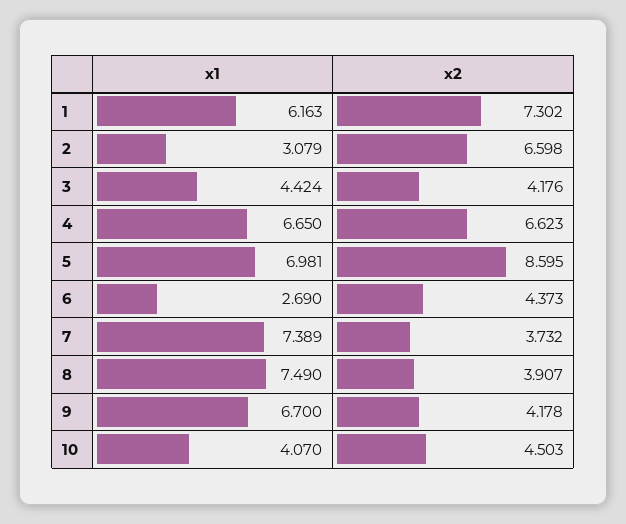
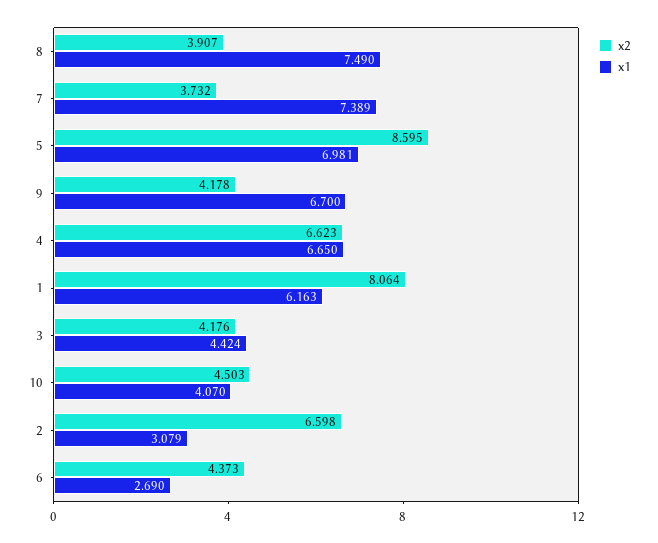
  {
    "x1": {
      "1": 6.163,
      "2": 3.079,
      "3": 4.424,
      "4": 6.65,
      "5": 6.981,
      "6": 2.69,
      "7": 7.389,
      "8": 7.49,
      "9": 6.7,
      "10": 4.07
    },
    "x2": {
-     "1": 7.302,
+     "1": 8.064,
      "2": 6.598,
      "3": 4.176,
      "4": 6.623,
      "5": 8.595,
      "6": 4.373,
      "7": 3.732,
      "8": 3.907,
      "9": 4.178,
      "10": 4.503
    }
  }

